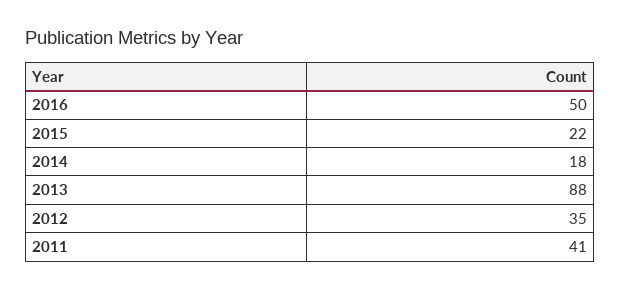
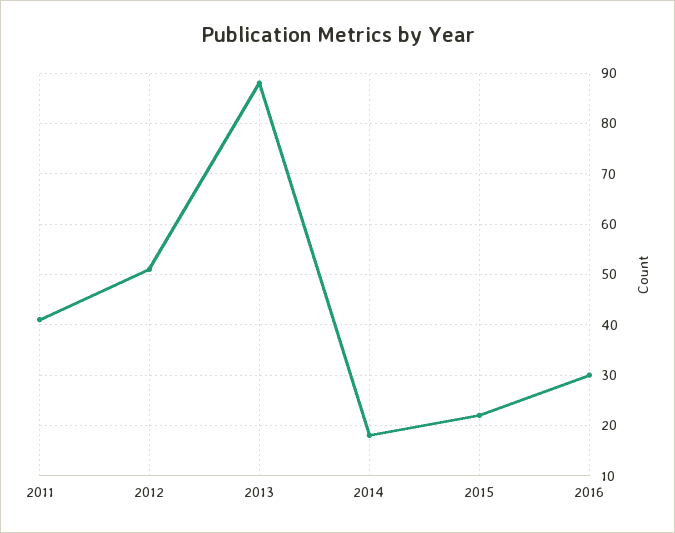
  {
-   "2016": 50,
+   "2016": 30,
    "2015": 22,
    "2014": 18,
    "2013": 88,
-   "2012": 35,
+   "2012": 50,
    "2011": 41
  }

